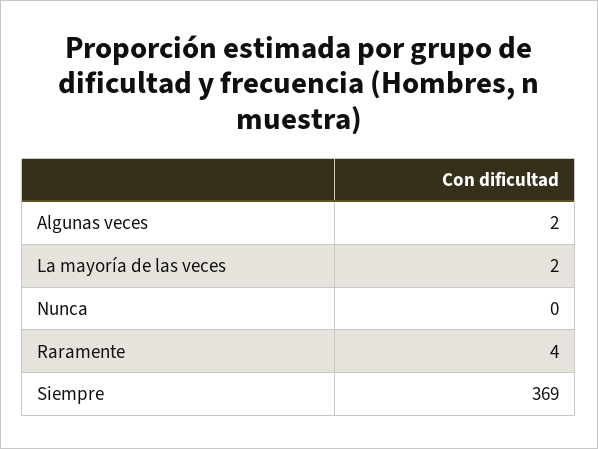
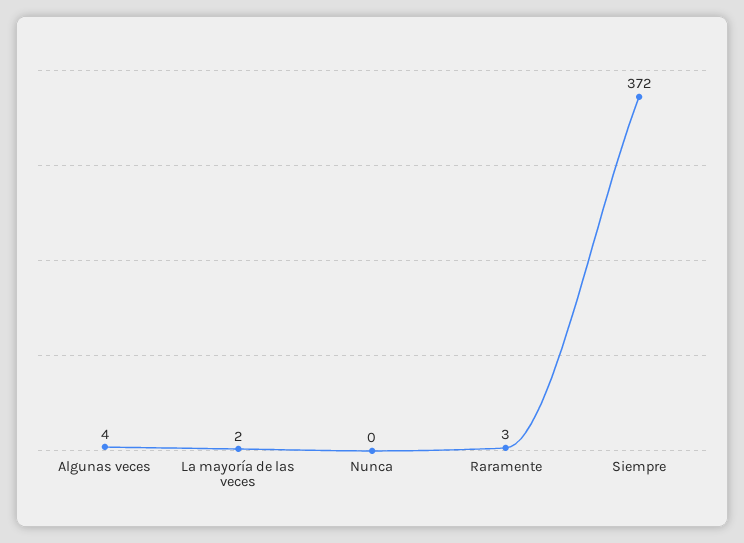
  {
-   "Algunas veces": 2,
+   "Algunas veces": 4,
    "La mayoría de las veces": 2,
    "Nunca": 0,
-   "Raramente": 4,
+   "Raramente": 3,
-   "Siempre": 369
+   "Siempre": 372
  }

